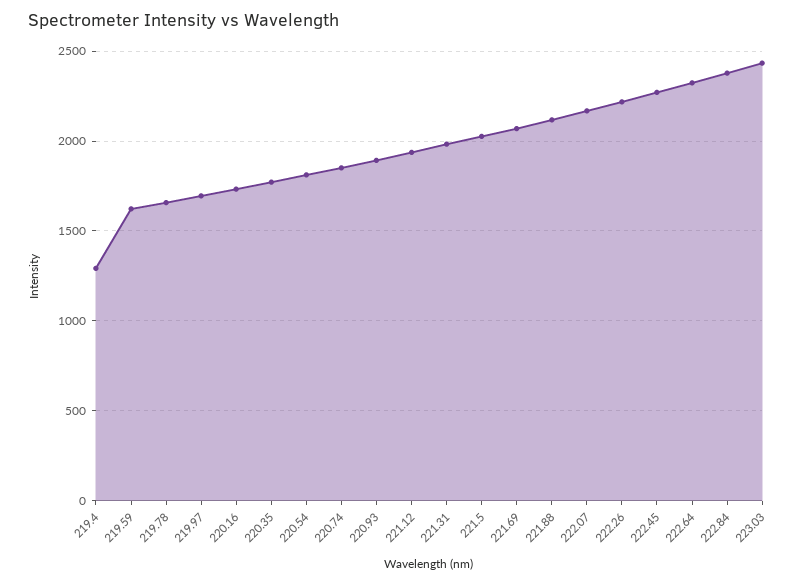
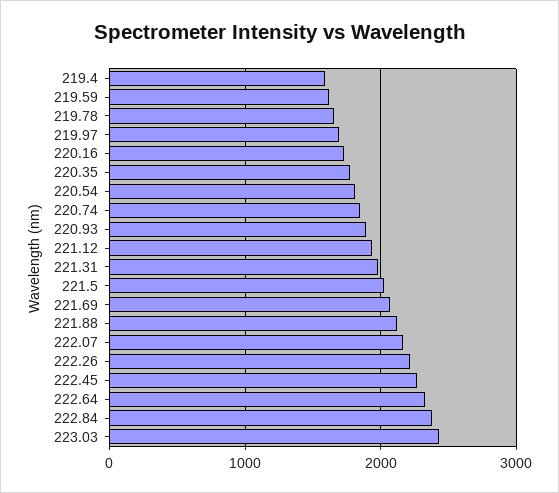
  {
-   "219.4": 1300,
+   "219.4": 1600,
    "219.59": 1600,
    "219.78": 1650,
    "219.97": 1700,
    "220.16": 1750,
    "220.35": 1750,
    "220.54": 1800,
    "220.74": 1850,
    "220.93": 1900,
    "221.12": 1950,
    "221.31": 2000,
    "221.5": 2050,
    "221.69": 2050,
    "221.88": 2100,
    "222.07": 2150,
    "222.26": 2200,
    "222.45": 2250,
    "222.64": 2300,
    "222.84": 2400,
    "223.03": 2450
  }

